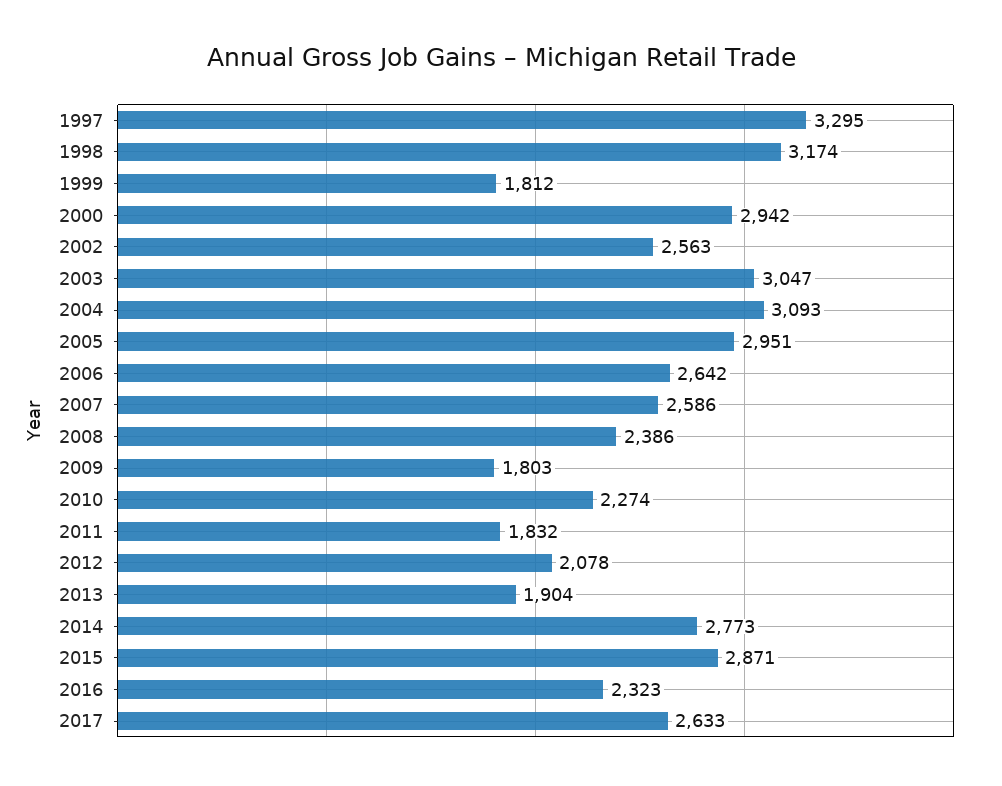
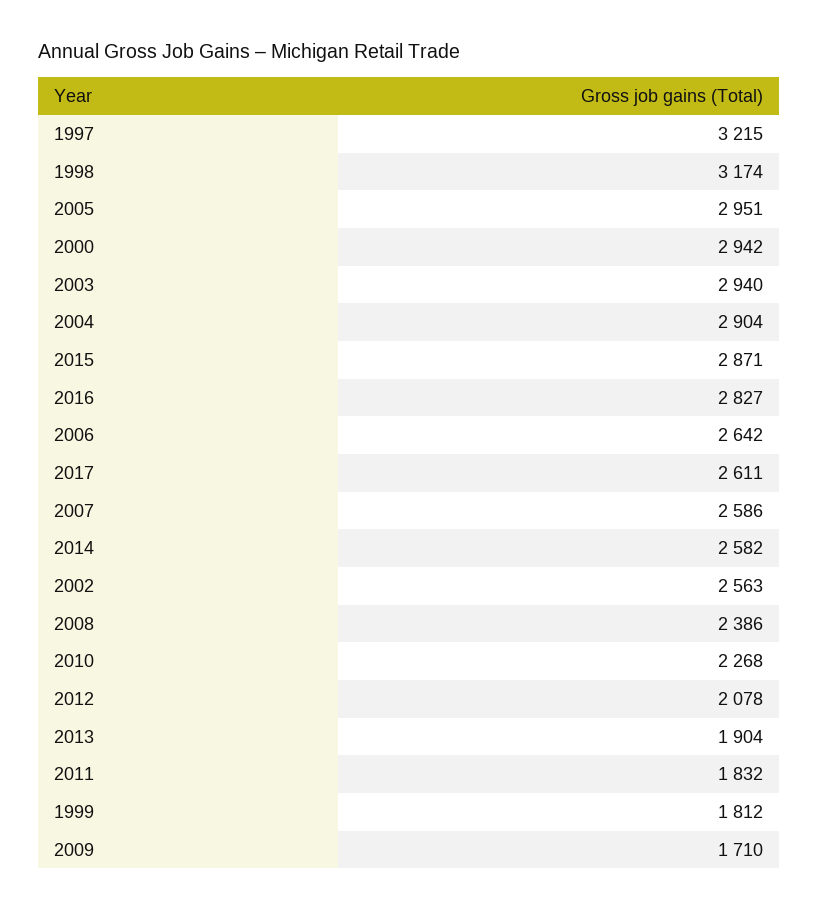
  {
-   "1997": 3295,
+   "1997": 3215,
    "1998": 3174,
    "1999": 1812,
    "2000": 2942,
    "2002": 2563,
-   "2003": 3047,
+   "2003": 2940,
-   "2004": 3093,
+   "2004": 2904,
    "2005": 2951,
    "2006": 2642,
    "2007": 2586,
    "2008": 2386,
-   "2009": 1803,
+   "2009": 1710,
-   "2010": 2274,
+   "2010": 2268,
    "2011": 1832,
    "2012": 2078,
    "2013": 1904,
-   "2014": 2773,
+   "2014": 2582,
    "2015": 2871,
-   "2016": 2323,
+   "2016": 2827,
-   "2017": 2633
+   "2017": 2611
  }

